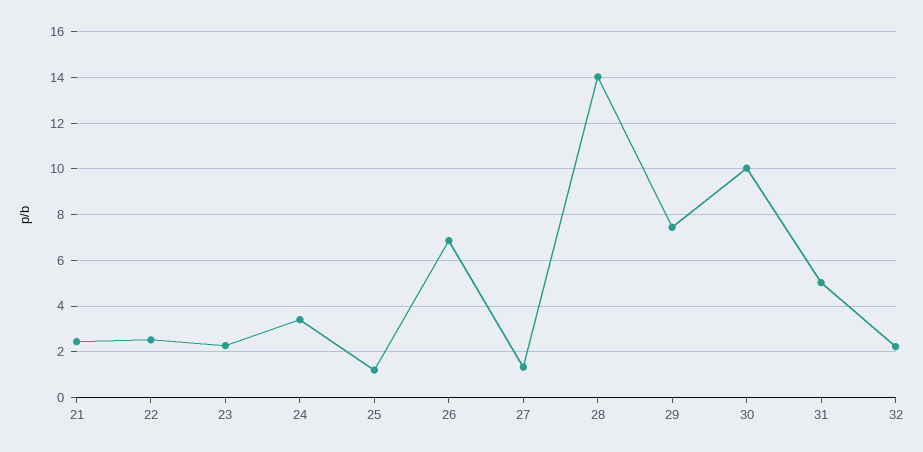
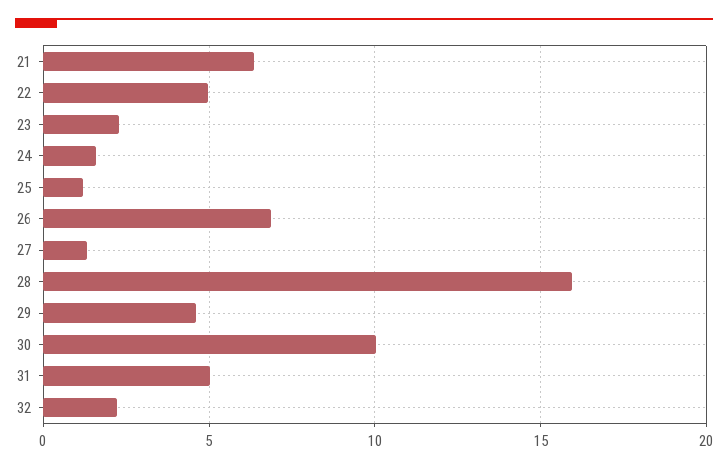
  {
-   "21": 2.5,
+   "21": 6.5,
-   "22": 2.5,
+   "22": 5,
    "23": 2.5,
-   "24": 3.5,
+   "24": 1.5,
    "25": 1,
    "26": 7,
    "27": 1.5,
-   "28": 14,
+   "28": 16,
-   "29": 7.5,
+   "29": 4.5,
    "30": 10,
    "31": 5,
    "32": 2
  }

